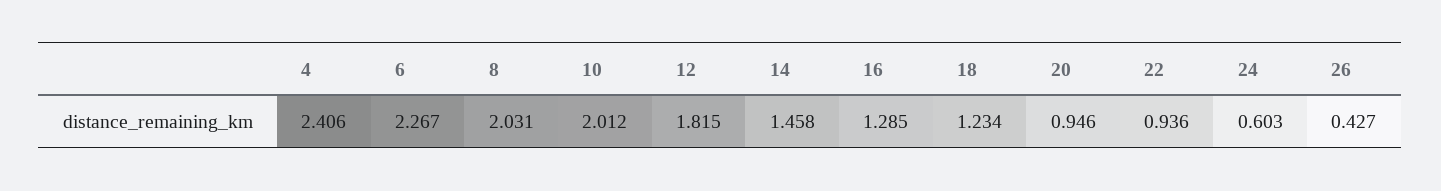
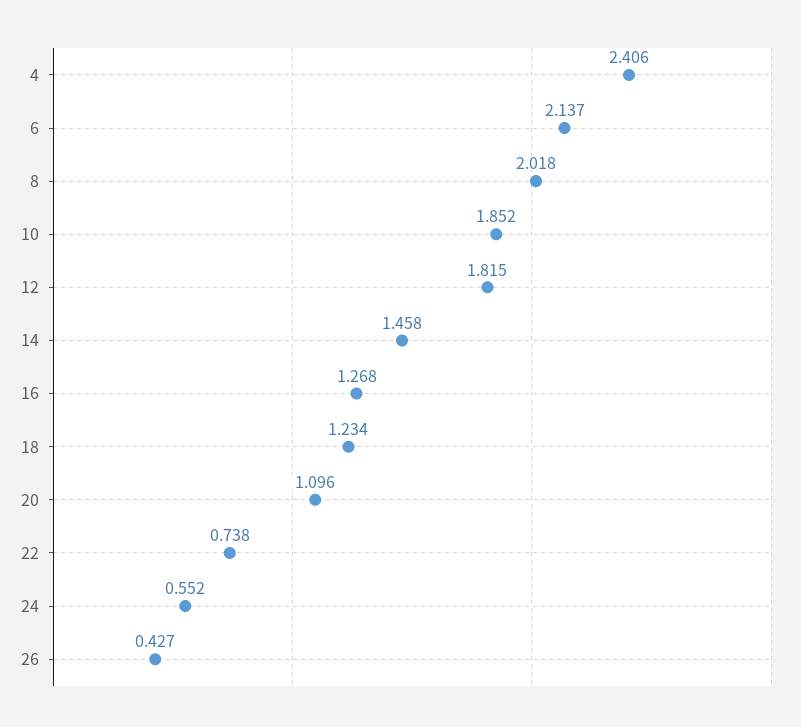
  {
    "4": 2.406,
-   "6": 2.267,
+   "6": 2.137,
-   "8": 2.031,
+   "8": 2.018,
-   "10": 2.012,
+   "10": 1.852,
    "12": 1.815,
    "14": 1.458,
-   "16": 1.285,
+   "16": 1.268,
    "18": 1.234,
-   "20": 0.946,
+   "20": 1.096,
-   "22": 0.936,
+   "22": 0.738,
-   "24": 0.603,
+   "24": 0.552,
    "26": 0.427
  }

